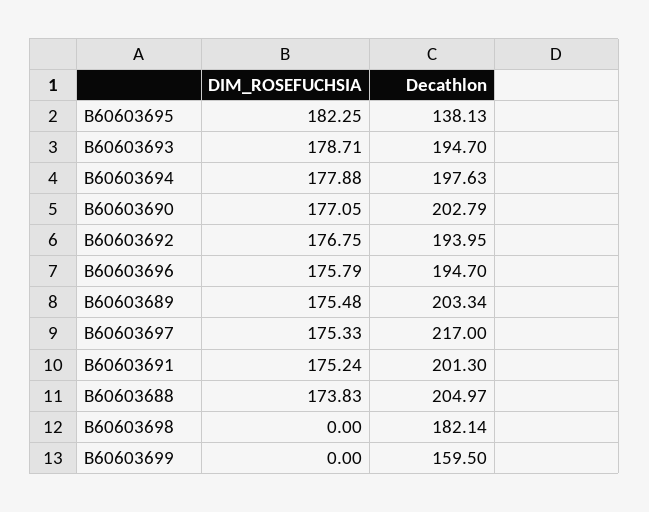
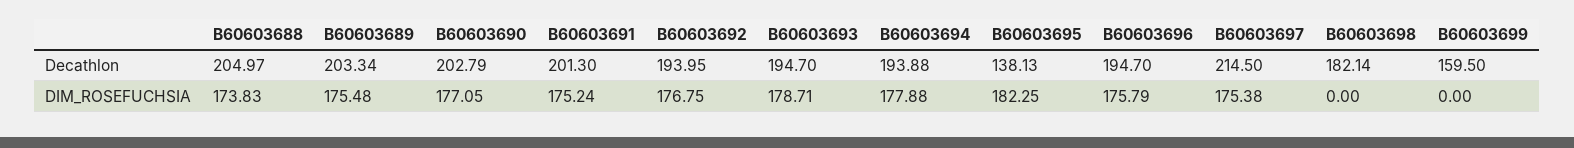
  {
    "DIM_ROSEFUCHSIA": {
      "B60603695": 182.25,
      "B60603693": 178.71,
      "B60603694": 177.88,
      "B60603690": 177.05,
      "B60603692": 176.75,
      "B60603696": 175.79,
      "B60603689": 175.48,
-     "B60603697": 175.33,
+     "B60603697": 175.38,
      "B60603691": 175.24,
      "B60603688": 173.83,
      "B60603698": 0,
      "B60603699": 0
    },
    "Decathlon": {
      "B60603695": 138.13,
      "B60603693": 194.7,
-     "B60603694": 197.63,
+     "B60603694": 193.88,
      "B60603690": 202.79,
      "B60603692": 193.95,
      "B60603696": 194.7,
      "B60603689": 203.34,
-     "B60603697": 217,
+     "B60603697": 214.5,
      "B60603691": 201.3,
      "B60603688": 204.97,
      "B60603698": 182.14,
      "B60603699": 159.5
    }
  }

